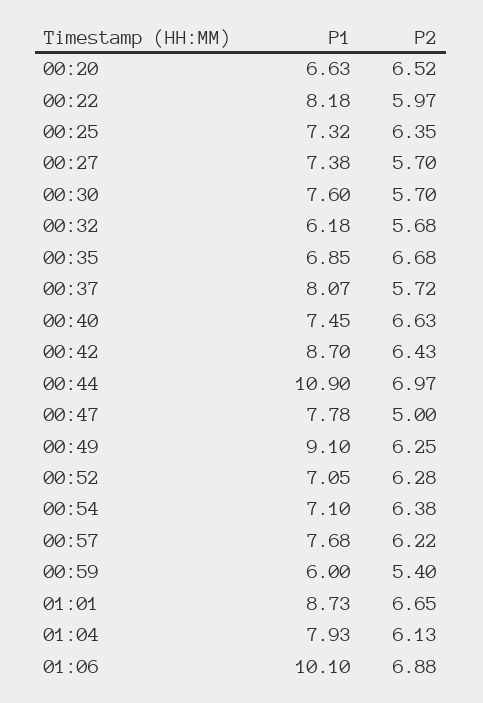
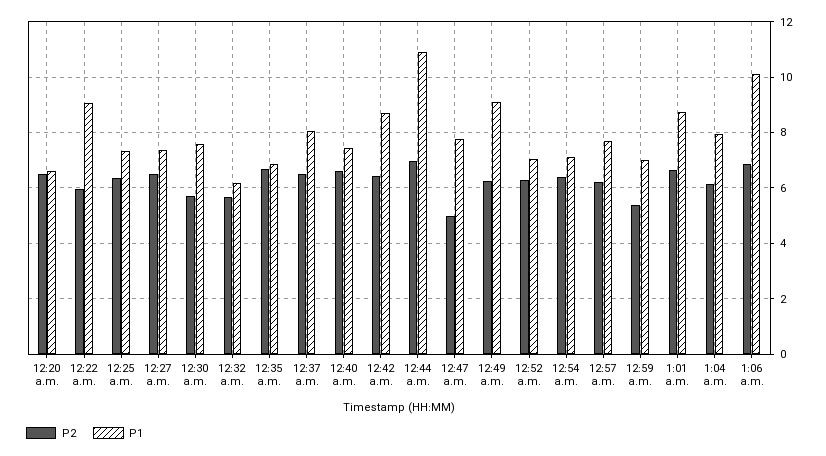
  {
    "P1": {
      "00:20": 6.63,
-     "00:22": 8.18,
+     "00:22": 9,
      "00:25": 7.32,
      "00:27": 7.38,
      "00:30": 7.6,
      "00:32": 6.18,
      "00:35": 6.85,
      "00:37": 8.07,
      "00:40": 7.45,
      "00:42": 8.7,
      "00:44": 10.9,
      "00:47": 7.78,
      "00:49": 9.1,
      "00:52": 7.05,
      "00:54": 7.1,
      "00:57": 7.68,
-     "00:59": 6,
+     "00:59": 7,
      "01:01": 8.73,
      "01:04": 7.93,
      "01:06": 10.1
    },
    "P2": {
      "00:20": 6.52,
      "00:22": 5.97,
      "00:25": 6.35,
-     "00:27": 5.7,
+     "00:27": 6.5,
      "00:30": 5.7,
      "00:32": 5.68,
      "00:35": 6.68,
-     "00:37": 5.72,
+     "00:37": 6.5,
      "00:40": 6.63,
      "00:42": 6.43,
      "00:44": 6.97,
      "00:47": 5,
      "00:49": 6.25,
      "00:52": 6.28,
      "00:54": 6.38,
      "00:57": 6.22,
      "00:59": 5.4,
      "01:01": 6.65,
      "01:04": 6.13,
      "01:06": 6.88
    }
  }

